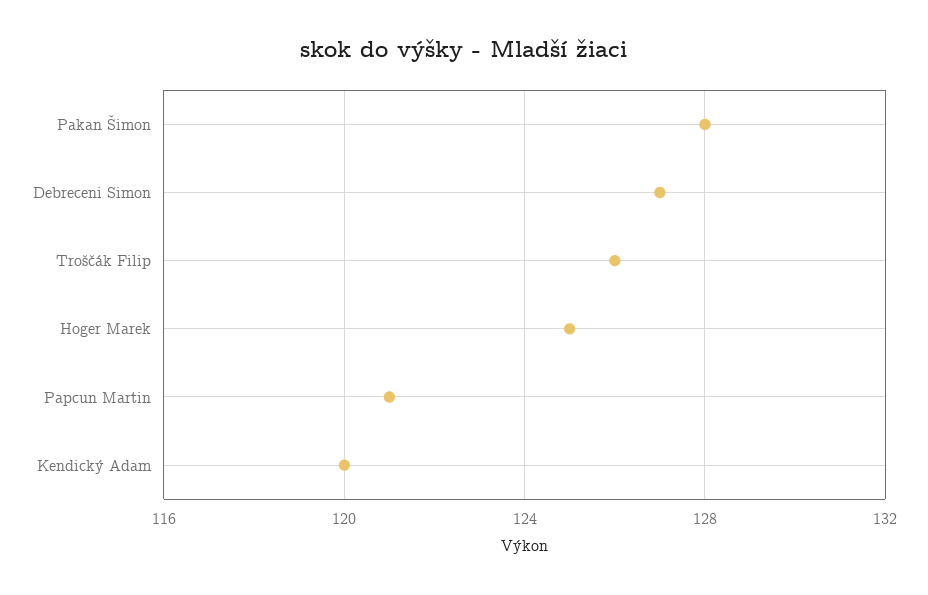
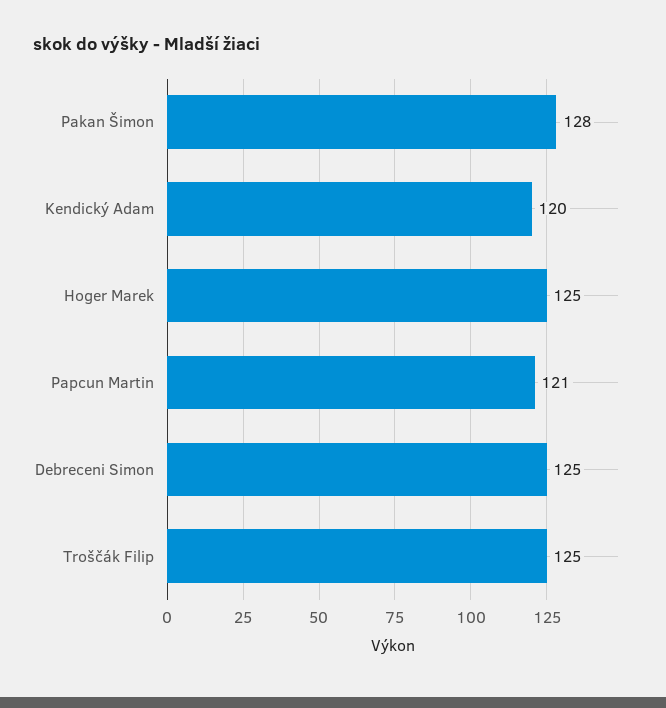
  {
    "Pakan Šimon": 128,
-   "Debreceni Simon": 127,
+   "Debreceni Simon": 125,
-   "Troščák Filip": 126,
+   "Troščák Filip": 125,
    "Hoger Marek": 125,
    "Papcun Martin": 121,
    "Kendický Adam": 120
  }

